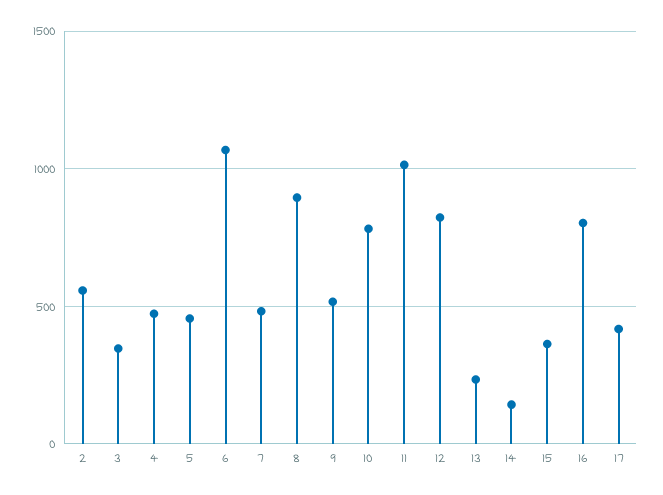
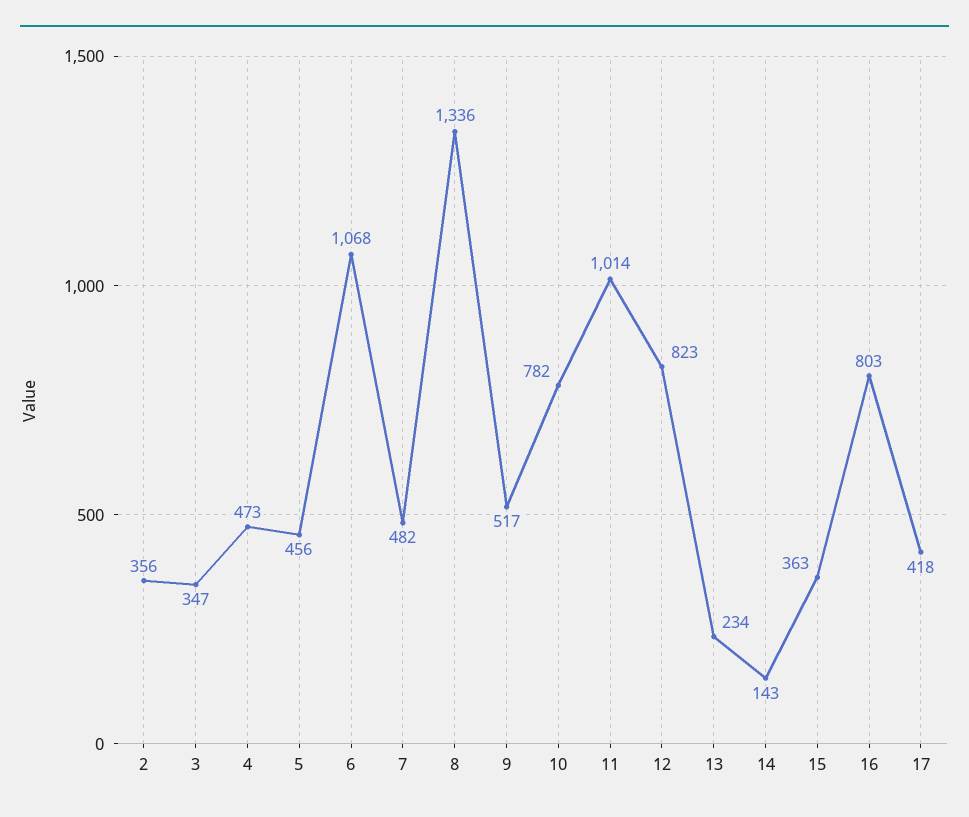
  {
-   "2": 550,
+   "2": 356,
    "3": 347,
    "4": 473,
    "5": 456,
    "6": 1068,
    "7": 482,
-   "8": 900,
+   "8": 1336,
    "9": 517,
    "10": 782,
    "11": 1014,
    "12": 823,
    "13": 234,
    "14": 143,
    "15": 363,
    "16": 803,
    "17": 418
  }

